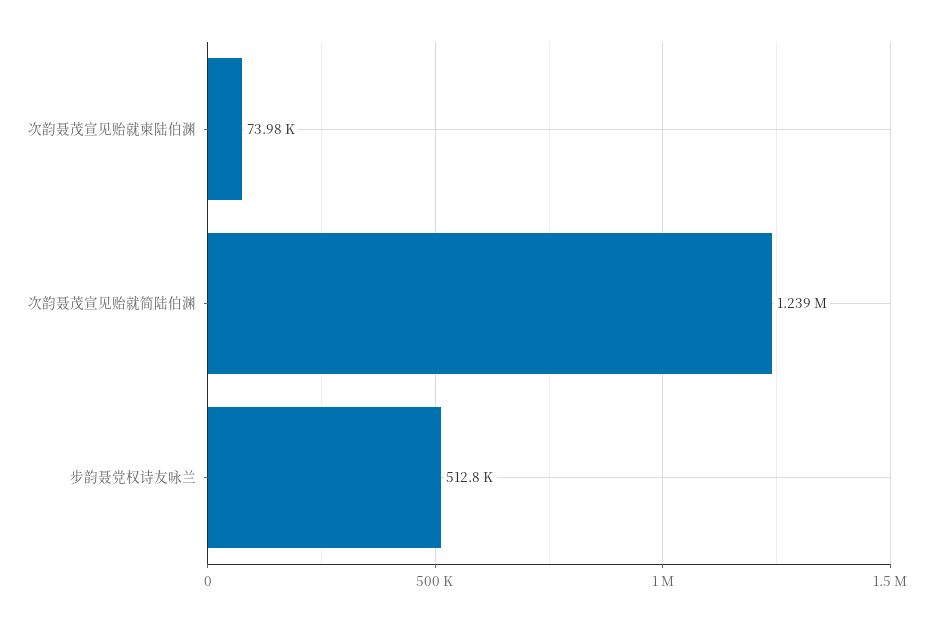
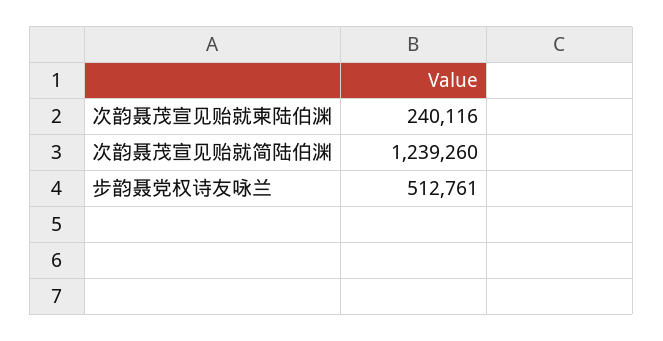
  {
-   "次韵聂茂宣见贻就柬陆伯渊": 73980,
+   "次韵聂茂宣见贻就柬陆伯渊": 240116,
    "次韵聂茂宣见贻就简陆伯渊": 1239260,
    "步韵聂党权诗友咏兰": 512761
  }

